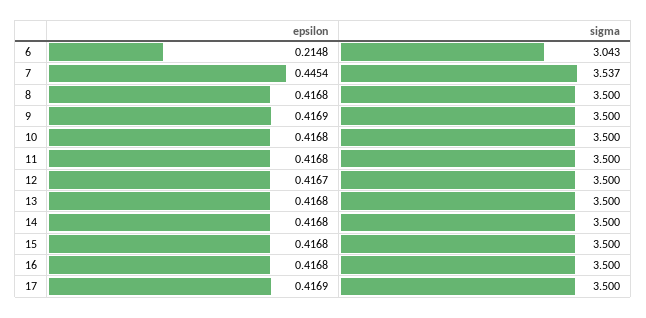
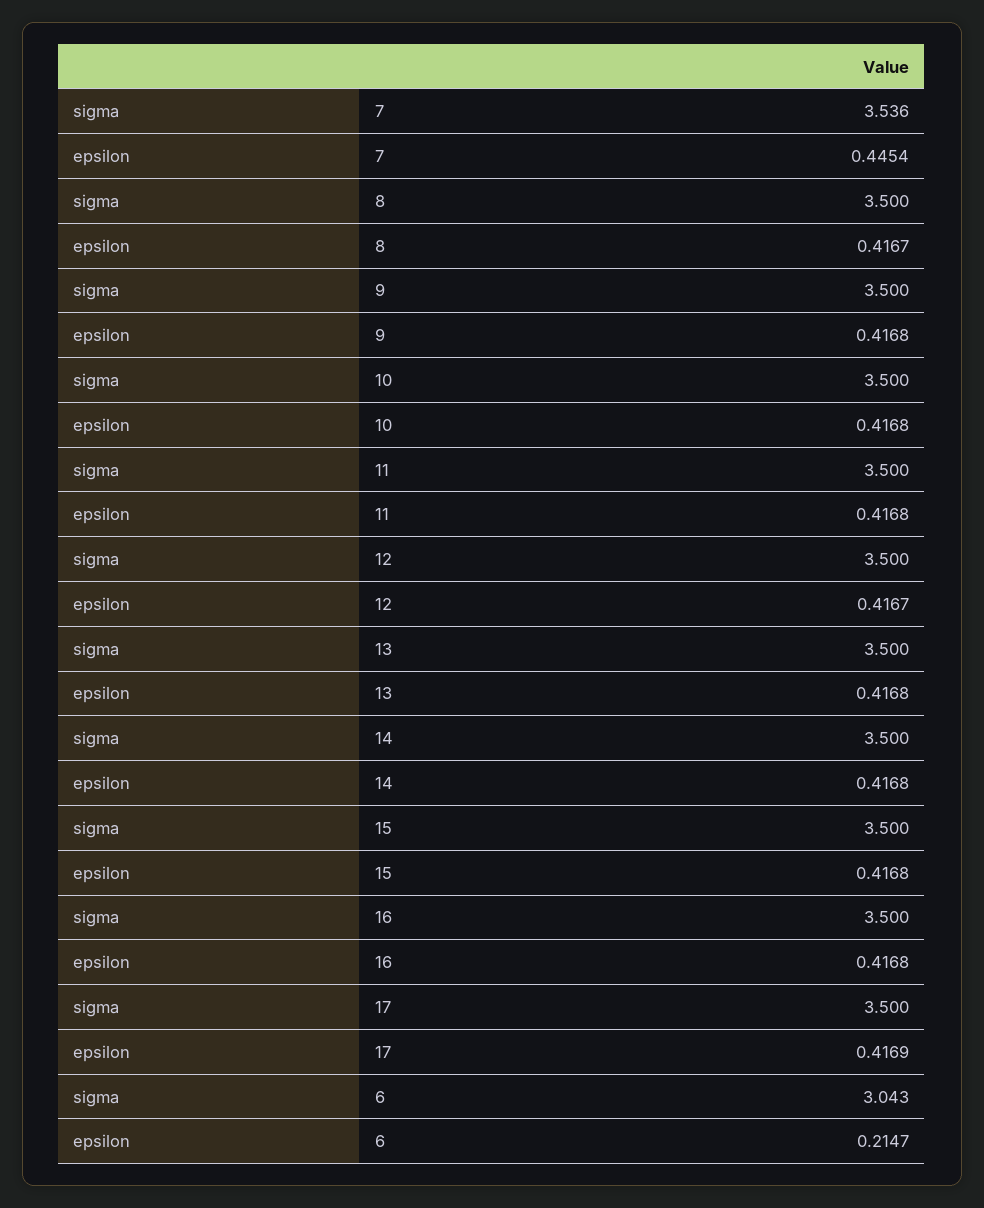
  {
    "epsilon": {
-     "6": 0.2148,
+     "6": 0.2147,
      "7": 0.4454,
-     "8": 0.4168,
+     "8": 0.4167,
-     "9": 0.4169,
+     "9": 0.4168,
      "10": 0.4168,
      "11": 0.4168,
      "12": 0.4167,
      "13": 0.4168,
      "14": 0.4168,
      "15": 0.4168,
      "16": 0.4168,
      "17": 0.4169
    },
    "sigma": {
      "6": 3.043,
-     "7": 3.537,
+     "7": 3.536,
      "8": 3.5,
      "9": 3.5,
      "10": 3.5,
      "11": 3.5,
      "12": 3.5,
      "13": 3.5,
      "14": 3.5,
      "15": 3.5,
      "16": 3.5,
      "17": 3.5
    }
  }

